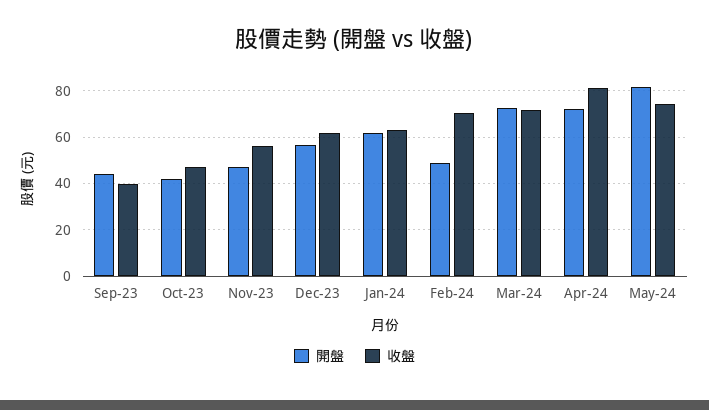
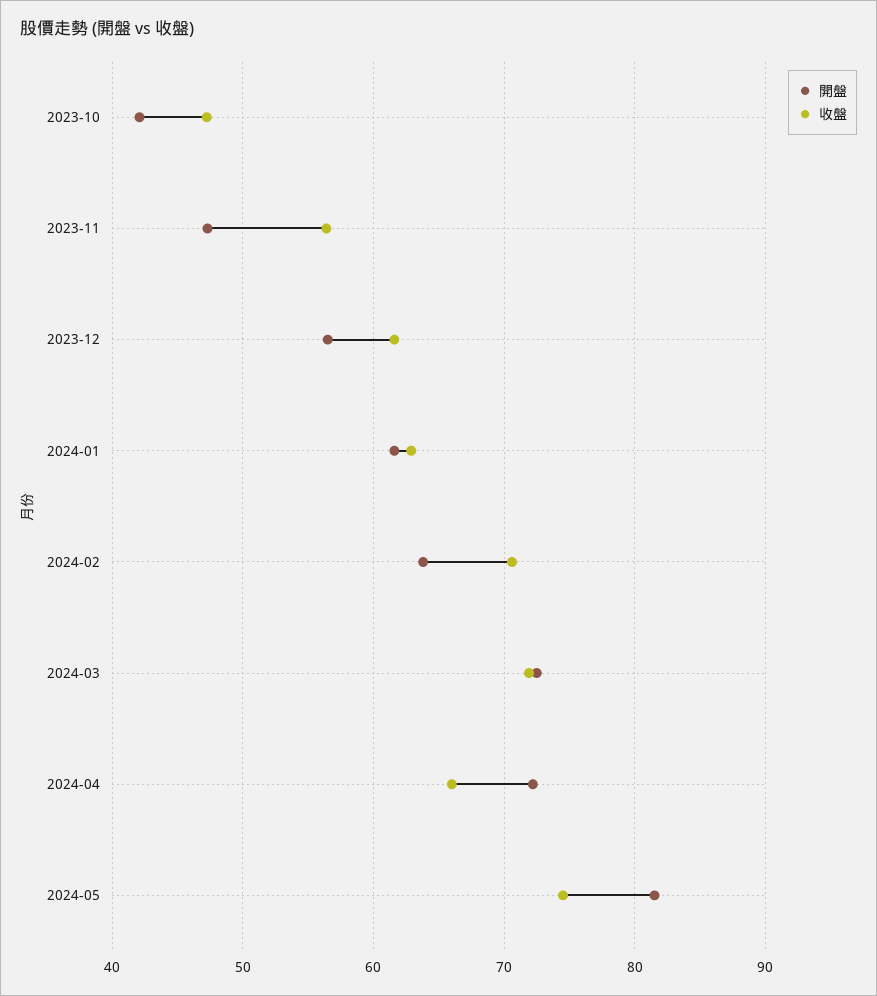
  {
    "開盤": {
-     "Sep-23": 45,
      "Oct-23": 42,
      "Nov-23": 47,
      "Dec-23": 57,
      "Jan-24": 62,
-     "Feb-24": 50,
+     "Feb-24": 64,
      "Mar-24": 73,
      "Apr-24": 72,
      "May-24": 82
    },
    "收盤": {
-     "Sep-23": 40,
      "Oct-23": 47,
      "Nov-23": 56,
      "Dec-23": 62,
      "Jan-24": 63,
      "Feb-24": 71,
      "Mar-24": 72,
-     "Apr-24": 80,
+     "Apr-24": 66,
      "May-24": 75
    }
  }

